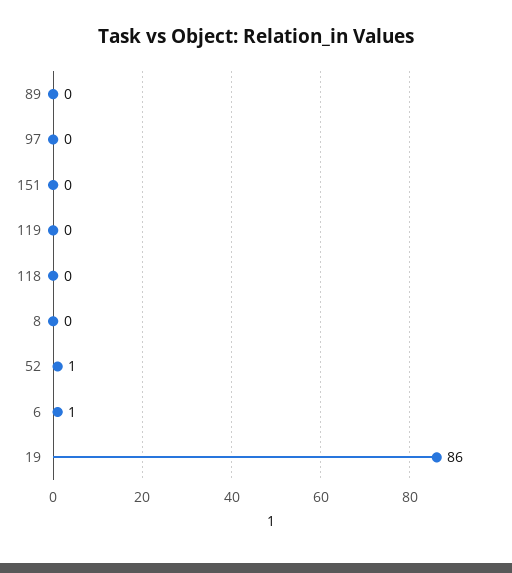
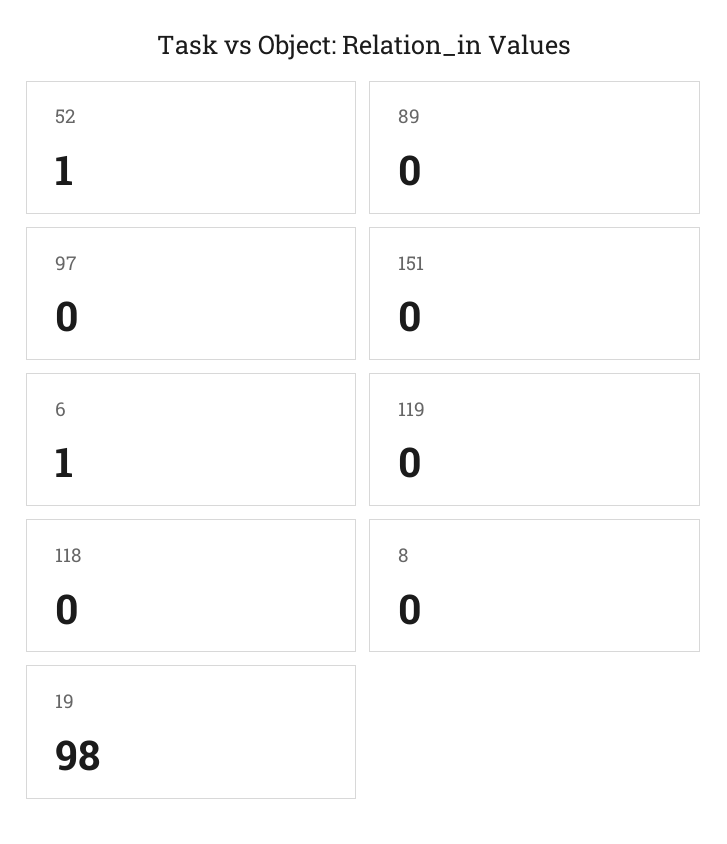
  {
    "89": 0,
    "97": 0,
    "151": 0,
    "119": 0,
    "118": 0,
    "8": 0,
    "52": 1,
    "6": 1,
-   "19": 86
+   "19": 98
  }

